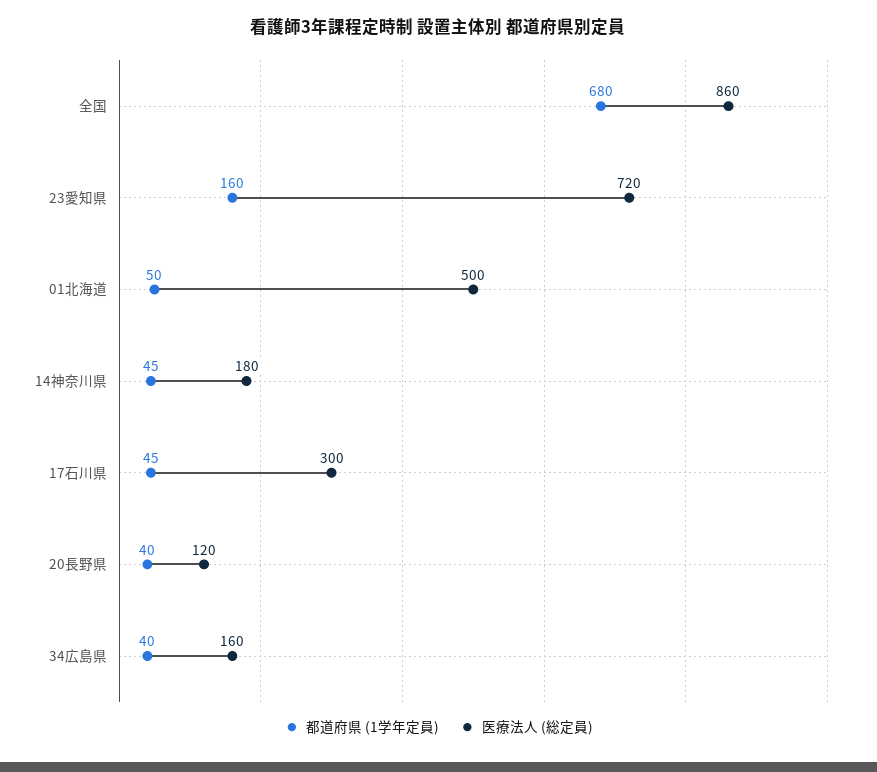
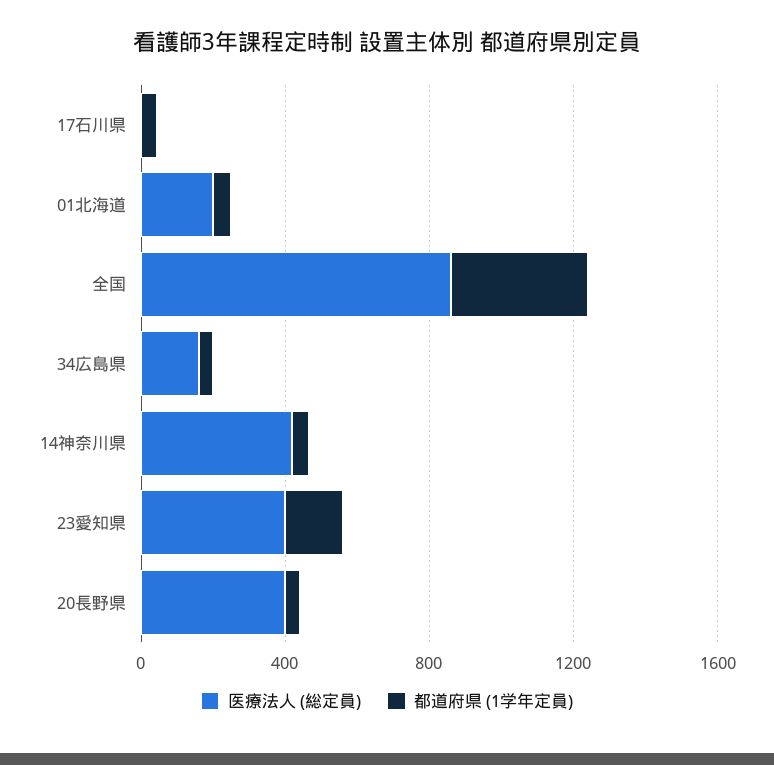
  {
    "都道府県 (1学年定員)": {
-     "全国": 680,
+     "全国": 400,
      "23愛知県": 160,
      "01北海道": 50,
      "14神奈川県": 45,
      "17石川県": 45,
      "20長野県": 40,
      "34広島県": 40
    },
    "医療法人 (総定員)": {
      "全国": 860,
-     "23愛知県": 720,
+     "23愛知県": 400,
-     "01北海道": 500,
+     "01北海道": 200,
-     "14神奈川県": 180,
+     "14神奈川県": 400,
-     "17石川県": 300,
+     "17石川県": 0,
-     "20長野県": 120,
+     "20長野県": 400,
      "34広島県": 160
    }
  }

